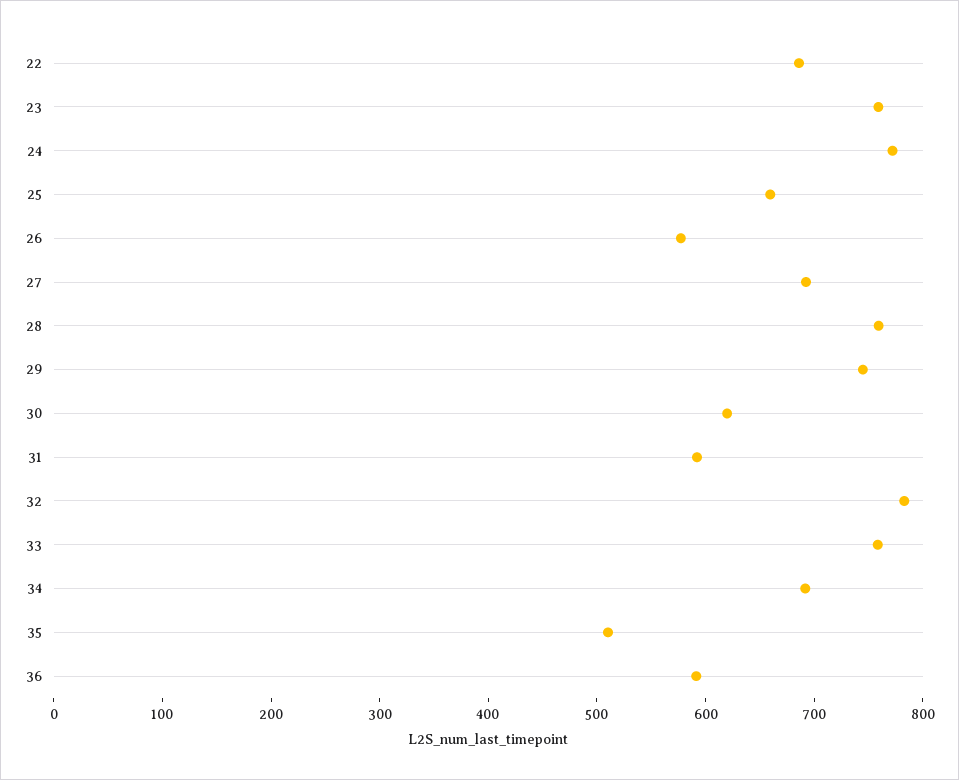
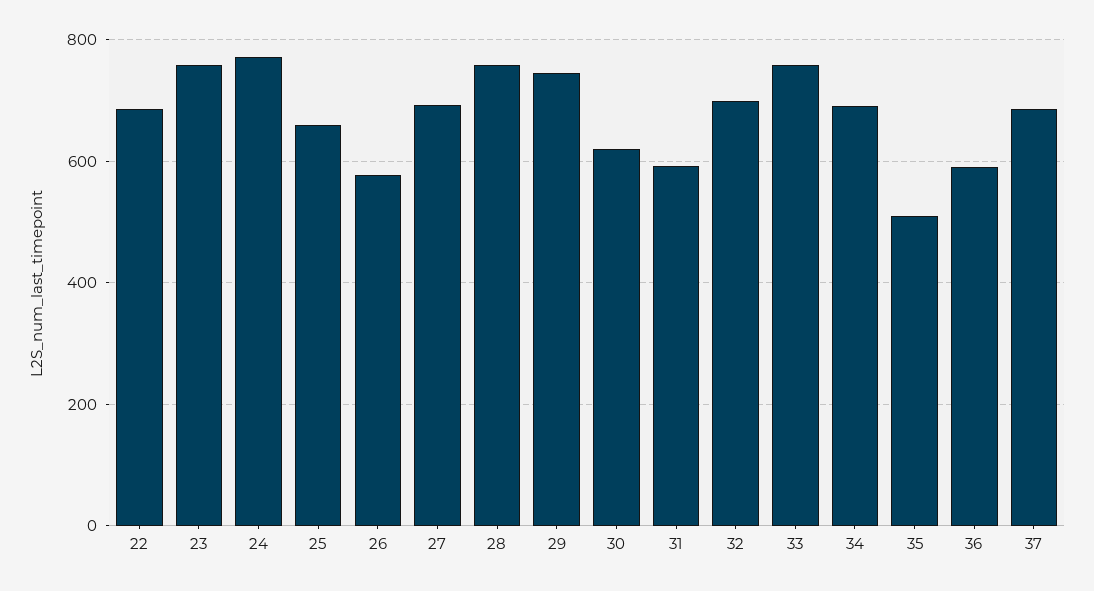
  {
    "22": 680,
    "23": 760,
    "24": 780,
    "25": 660,
    "26": 580,
    "27": 700,
    "28": 760,
    "29": 740,
    "30": 620,
    "31": 600,
-   "32": 780,
+   "32": 700,
    "33": 760,
    "34": 700,
    "35": 520,
-   "36": 600
+   "36": 600,
+   "37": 680
  }

